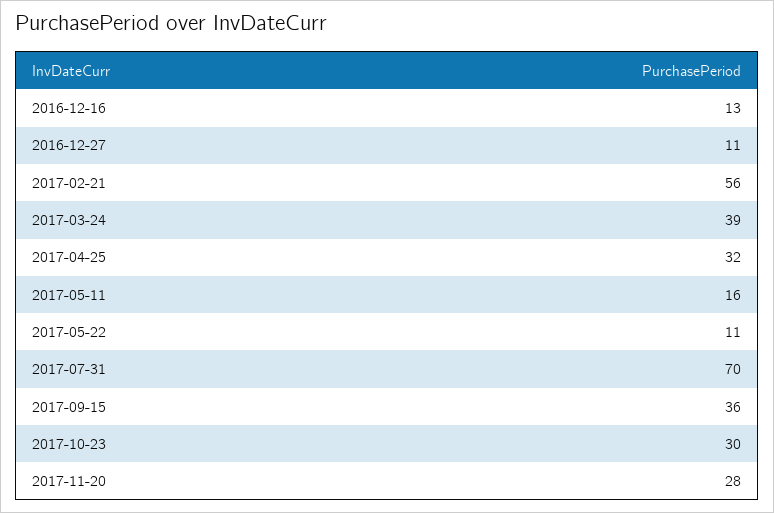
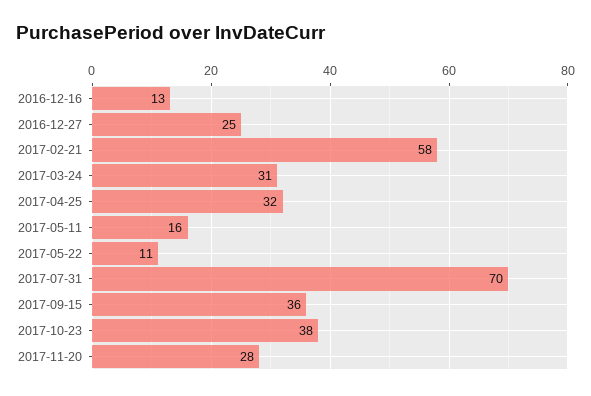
  {
    "2016-12-16": 13,
-   "2016-12-27": 11,
+   "2016-12-27": 25,
-   "2017-02-21": 56,
+   "2017-02-21": 58,
-   "2017-03-24": 39,
+   "2017-03-24": 31,
    "2017-04-25": 32,
    "2017-05-11": 16,
    "2017-05-22": 11,
    "2017-07-31": 70,
    "2017-09-15": 36,
-   "2017-10-23": 30,
+   "2017-10-23": 38,
    "2017-11-20": 28
  }

